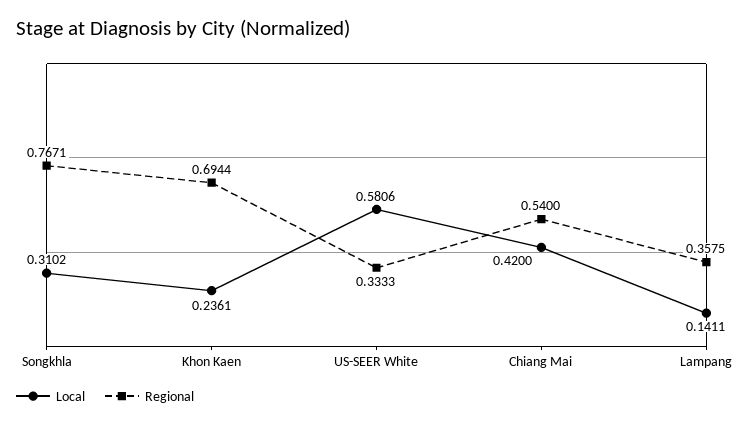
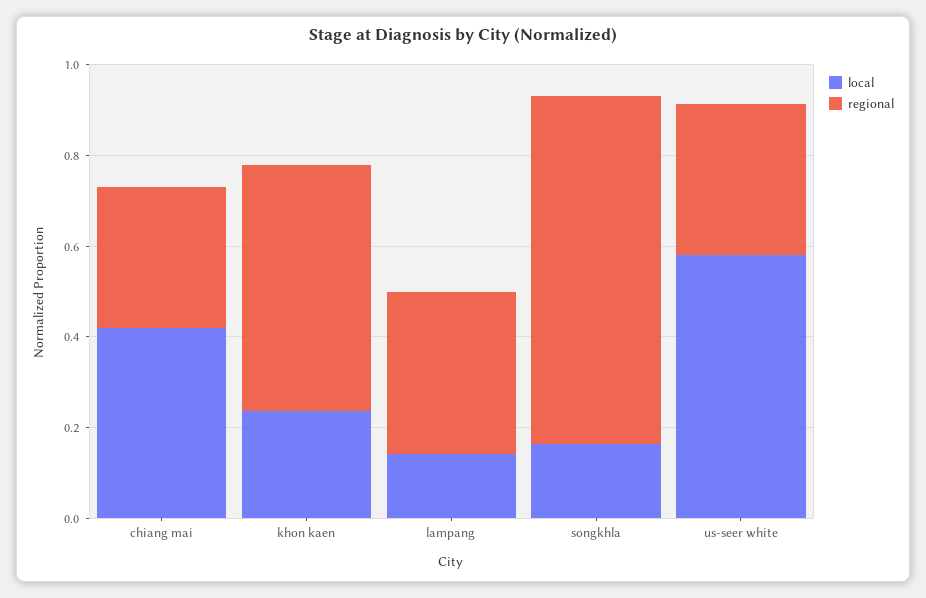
  {
    "Local": {
-     "Songkhla": 0.3102,
+     "Songkhla": 0.15,
      "Khon Kaen": 0.2361,
      "US-SEER White": 0.5806,
      "Chiang Mai": 0.42,
      "Lampang": 0.1411
    },
    "Regional": {
      "Songkhla": 0.7671,
-     "Khon Kaen": 0.6944,
+     "Khon Kaen": 0.55,
      "US-SEER White": 0.3333,
-     "Chiang Mai": 0.54,
+     "Chiang Mai": 0.3,
      "Lampang": 0.3575
    }
  }

